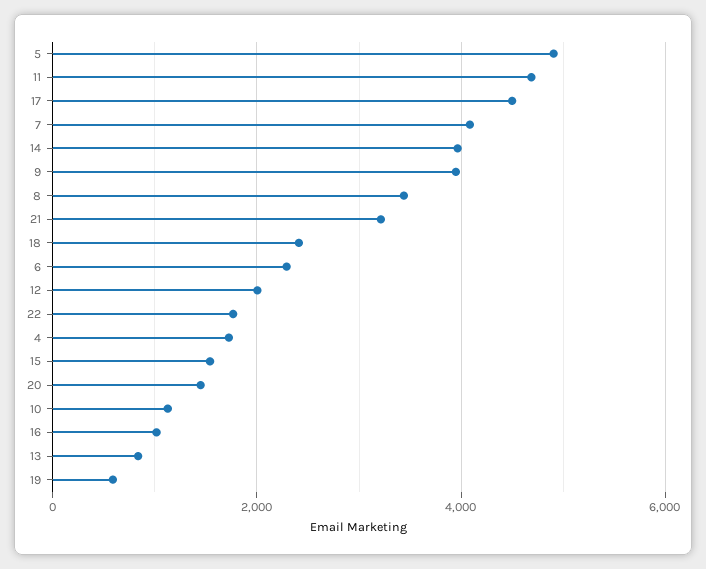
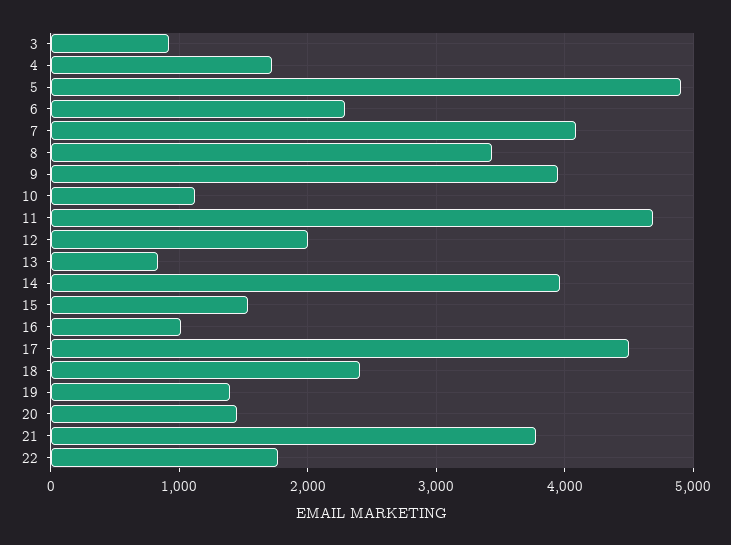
  {
    "5": 4900,
    "11": 4700,
    "17": 4500,
    "7": 4100,
    "14": 4000,
    "9": 3900,
    "8": 3400,
-   "21": 3200,
+   "21": 3800,
    "18": 2400,
    "6": 2300,
    "12": 2000,
    "22": 1800,
    "4": 1700,
    "15": 1500,
    "20": 1400,
    "10": 1100,
    "16": 1000,
    "13": 800,
-   "19": 600
+   "19": 1400,
+   "3": 900
  }

